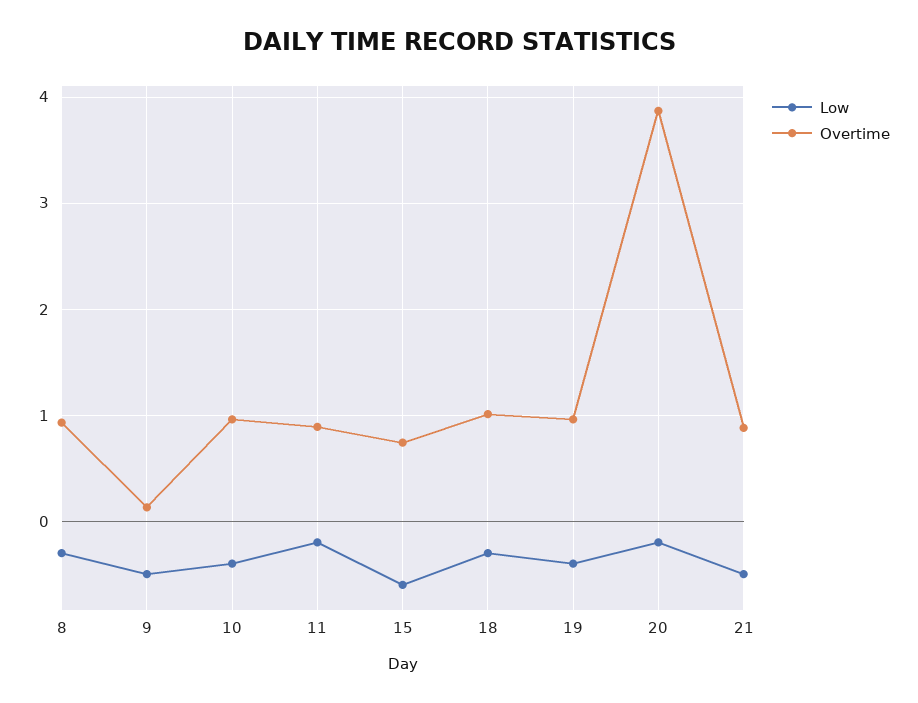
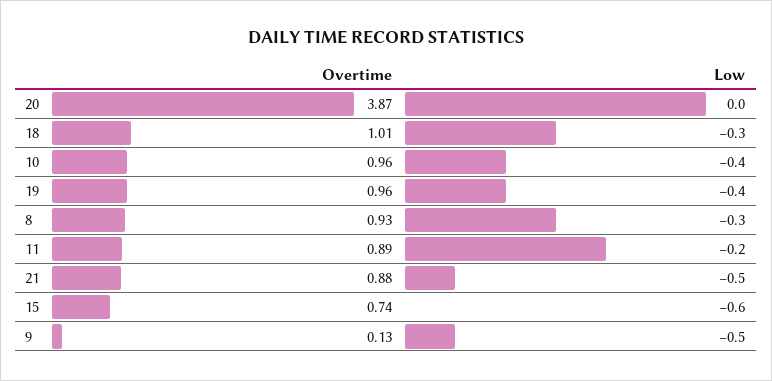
  {
    "Low": {
      "8": -0.3,
      "9": -0.5,
      "10": -0.4,
      "11": -0.2,
      "15": -0.6,
      "18": -0.3,
      "19": -0.4,
-     "20": -0.2,
+     "20": 0,
      "21": -0.5
    },
    "Overtime": {
      "8": 0.93,
      "9": 0.13,
      "10": 0.96,
      "11": 0.89,
      "15": 0.74,
      "18": 1.01,
      "19": 0.96,
      "20": 3.87,
      "21": 0.88
    }
  }

